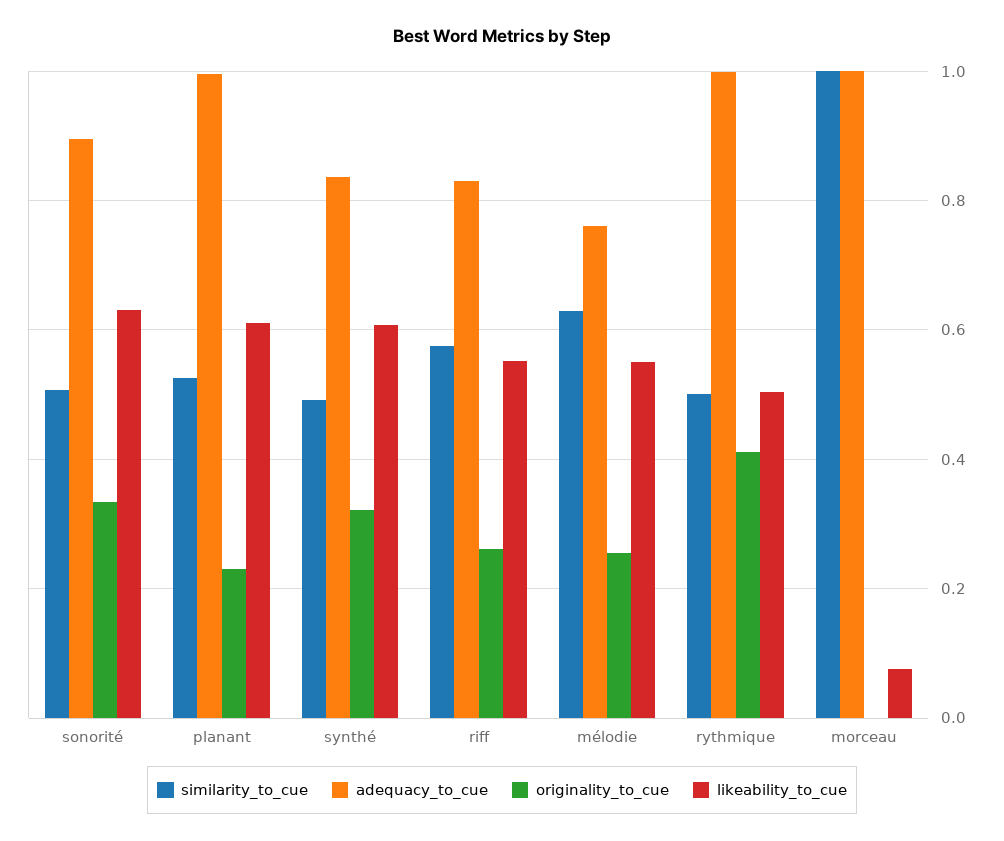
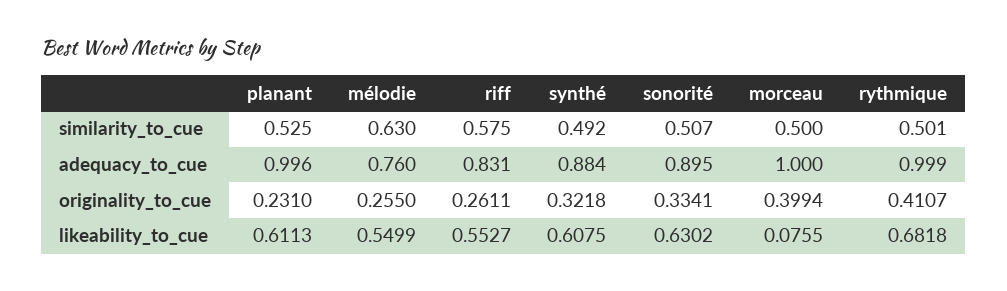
  {
    "similarity_to_cue": {
      "sonorité": 0.507,
      "planant": 0.525,
      "synthé": 0.492,
      "riff": 0.575,
      "mélodie": 0.63,
      "rythmique": 0.501,
-     "morceau": 1
+     "morceau": 0.5
    },
    "adequacy_to_cue": {
      "sonorité": 0.895,
      "planant": 0.996,
-     "synthé": 0.84,
+     "synthé": 0.884,
      "riff": 0.831,
      "mélodie": 0.76,
      "rythmique": 0.999,
      "morceau": 1
    },
    "originality_to_cue": {
      "sonorité": 0.3341,
      "planant": 0.231,
      "synthé": 0.3218,
      "riff": 0.2611,
      "mélodie": 0.255,
      "rythmique": 0.4107,
-     "morceau": 0
+     "morceau": 0.3994
    },
    "likeability_to_cue": {
      "sonorité": 0.6302,
      "planant": 0.6113,
      "synthé": 0.6075,
      "riff": 0.5527,
      "mélodie": 0.5499,
-     "rythmique": 0.5,
+     "rythmique": 0.6818,
      "morceau": 0.0755
    }
  }

